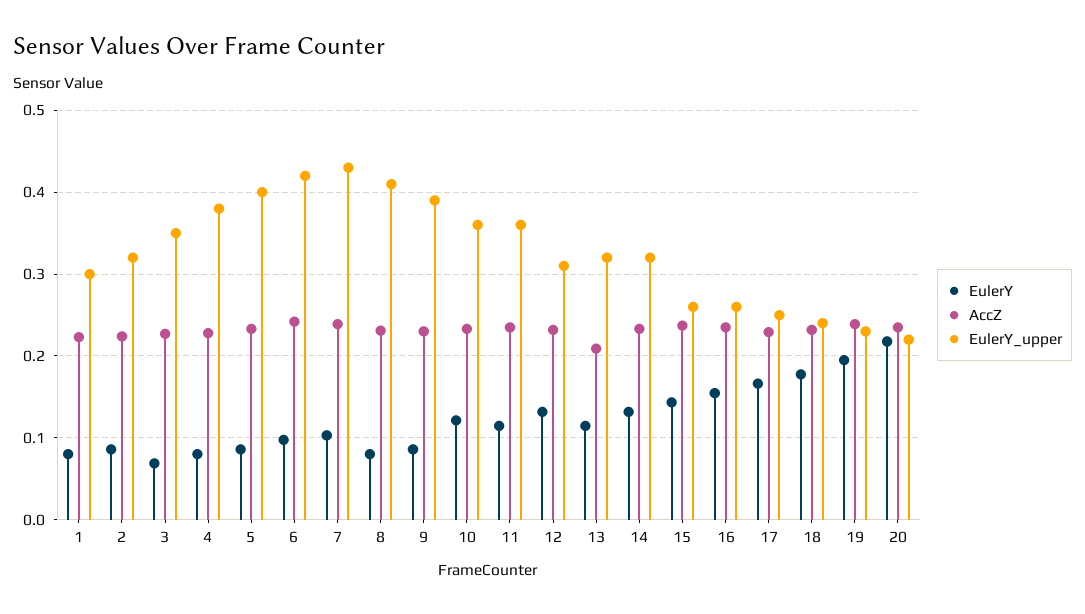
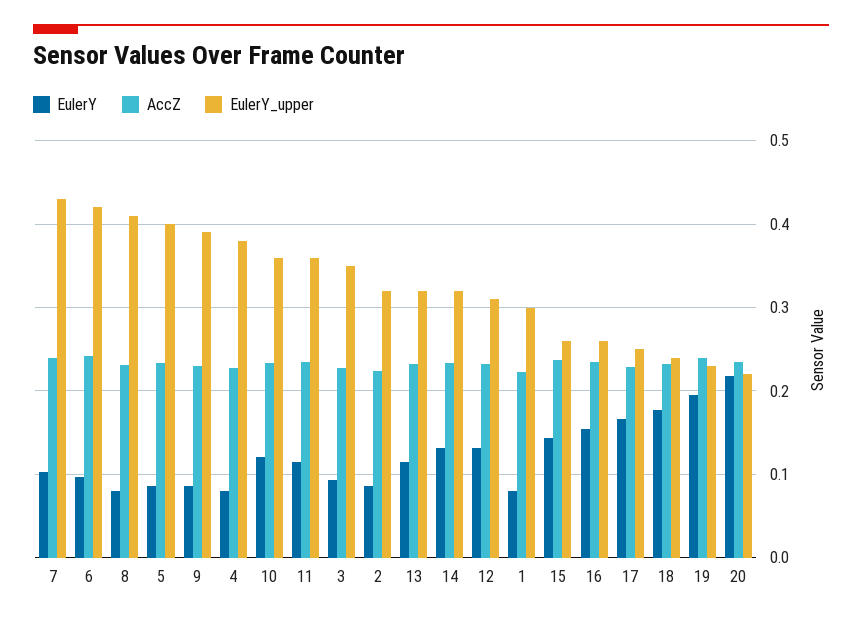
  {
    "EulerY": {
      "1": 0.08,
      "2": 0.09,
-     "3": 0.07,
+     "3": 0.09,
      "4": 0.08,
      "5": 0.09,
      "6": 0.1,
      "7": 0.1,
      "8": 0.08,
      "9": 0.09,
      "10": 0.12,
      "11": 0.11,
      "12": 0.13,
      "13": 0.11,
      "14": 0.13,
      "15": 0.14,
      "16": 0.15,
      "17": 0.17,
      "18": 0.18,
      "19": 0.19,
      "20": 0.22
    },
    "AccZ": {
      "1": 0.22,
      "2": 0.22,
      "3": 0.23,
      "4": 0.23,
      "5": 0.23,
      "6": 0.24,
      "7": 0.24,
      "8": 0.23,
      "9": 0.23,
      "10": 0.23,
      "11": 0.24,
      "12": 0.23,
-     "13": 0.21,
+     "13": 0.23,
      "14": 0.23,
      "15": 0.24,
      "16": 0.24,
      "17": 0.23,
      "18": 0.23,
      "19": 0.24,
      "20": 0.24
    },
    "EulerY_upper": {
      "1": 0.3,
      "2": 0.32,
      "3": 0.35,
      "4": 0.38,
      "5": 0.4,
      "6": 0.42,
      "7": 0.43,
      "8": 0.41,
      "9": 0.39,
      "10": 0.36,
      "11": 0.36,
      "12": 0.31,
      "13": 0.32,
      "14": 0.32,
      "15": 0.26,
      "16": 0.26,
      "17": 0.25,
      "18": 0.24,
      "19": 0.23,
      "20": 0.22
    }
  }

